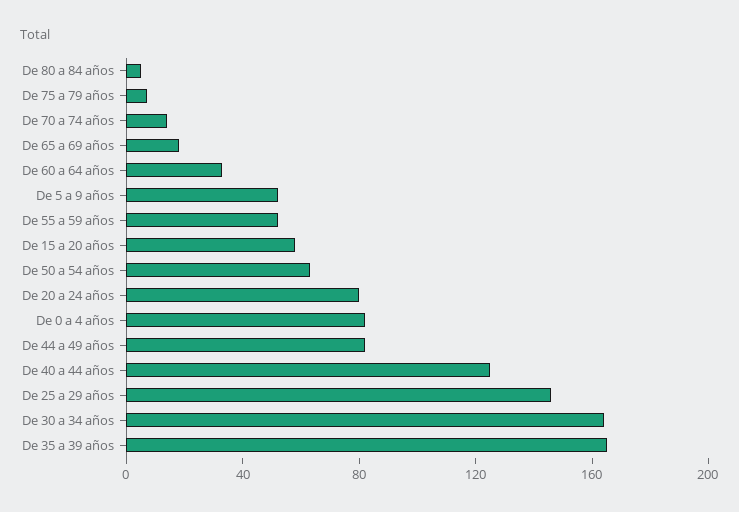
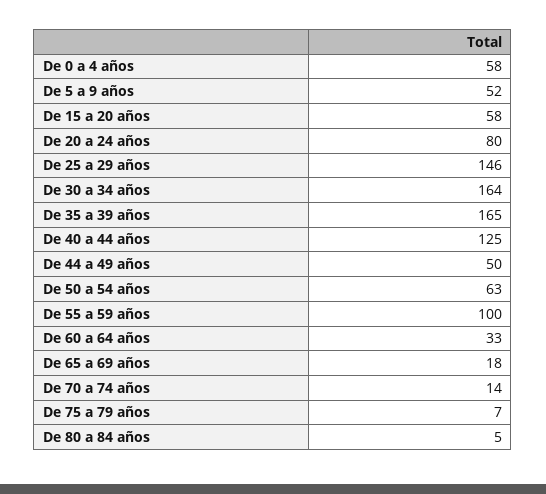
  {
    "De 80 a 84 años": 5,
    "De 75 a 79 años": 7,
    "De 70 a 74 años": 14,
    "De 65 a 69 años": 18,
    "De 60 a 64 años": 33,
    "De 5 a 9 años": 52,
-   "De 55 a 59 años": 50,
+   "De 55 a 59 años": 100,
    "De 15 a 20 años": 58,
    "De 50 a 54 años": 63,
    "De 20 a 24 años": 80,
-   "De 0 a 4 años": 80,
+   "De 0 a 4 años": 58,
-   "De 44 a 49 años": 80,
+   "De 44 a 49 años": 50,
    "De 40 a 44 años": 125,
    "De 25 a 29 años": 146,
    "De 30 a 34 años": 164,
    "De 35 a 39 años": 165
  }

